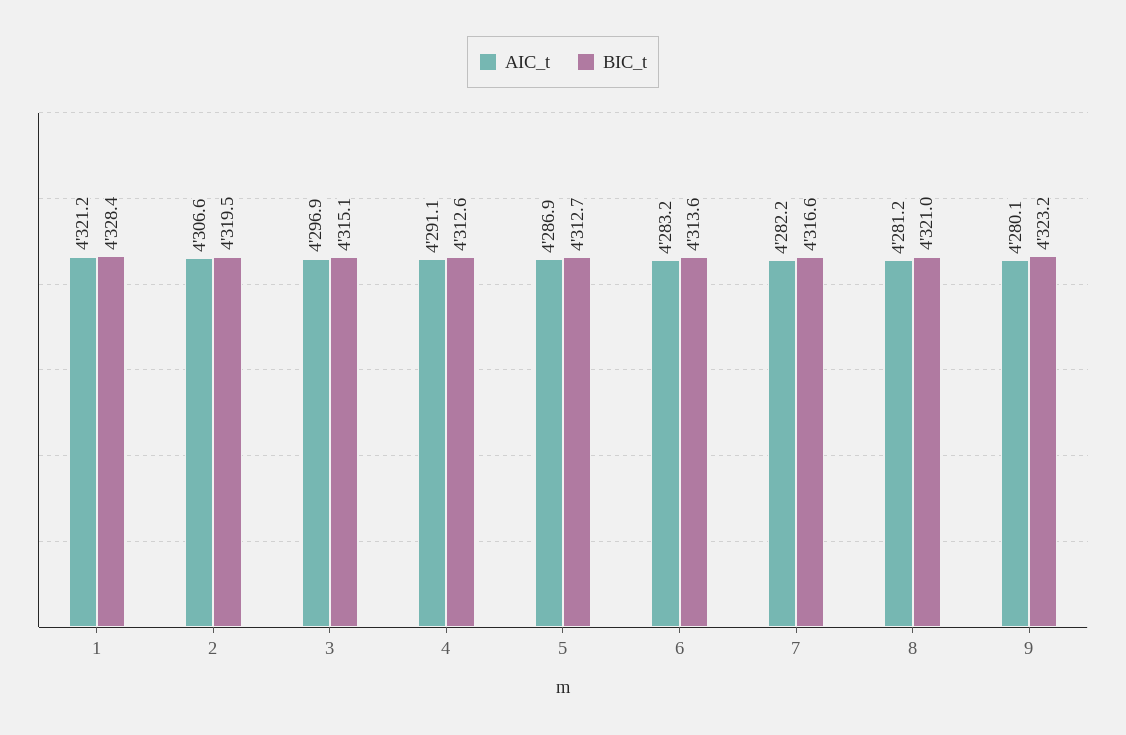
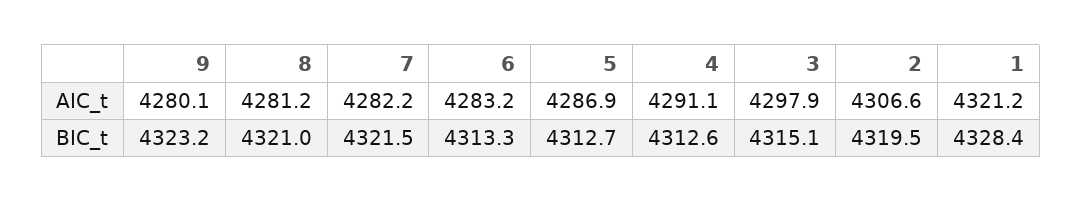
  {
    "AIC_t": {
      "1": 4321.2,
      "2": 4306.6,
-     "3": 4296.9,
+     "3": 4297.9,
      "4": 4291.1,
      "5": 4286.9,
      "6": 4283.2,
      "7": 4282.2,
      "8": 4281.2,
      "9": 4280.1
    },
    "BIC_t": {
      "1": 4328.4,
      "2": 4319.5,
      "3": 4315.1,
      "4": 4312.6,
      "5": 4312.7,
-     "6": 4313.6,
+     "6": 4313.3,
-     "7": 4316.6,
+     "7": 4321.5,
      "8": 4321,
      "9": 4323.2
    }
  }

